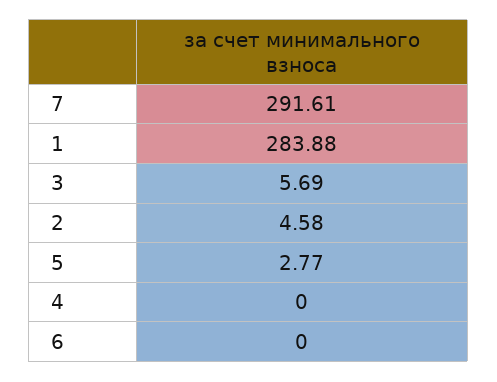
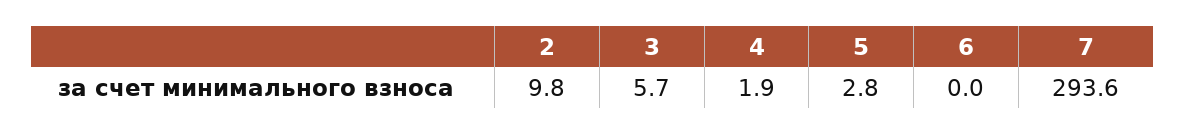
  {
-   "7": 291.61,
+   "7": 293.6,
-   "1": 283.88,
    "3": 5.69,
-   "2": 4.58,
+   "2": 9.8,
    "5": 2.77,
-   "4": 0,
+   "4": 1.9,
    "6": 0
  }

